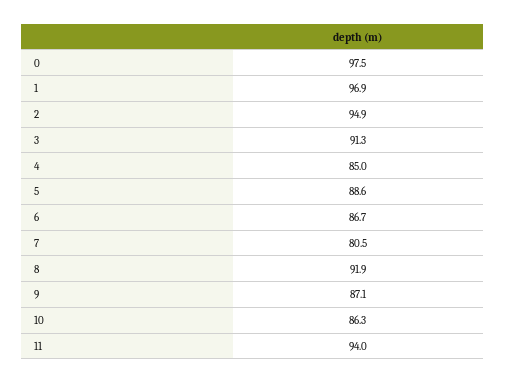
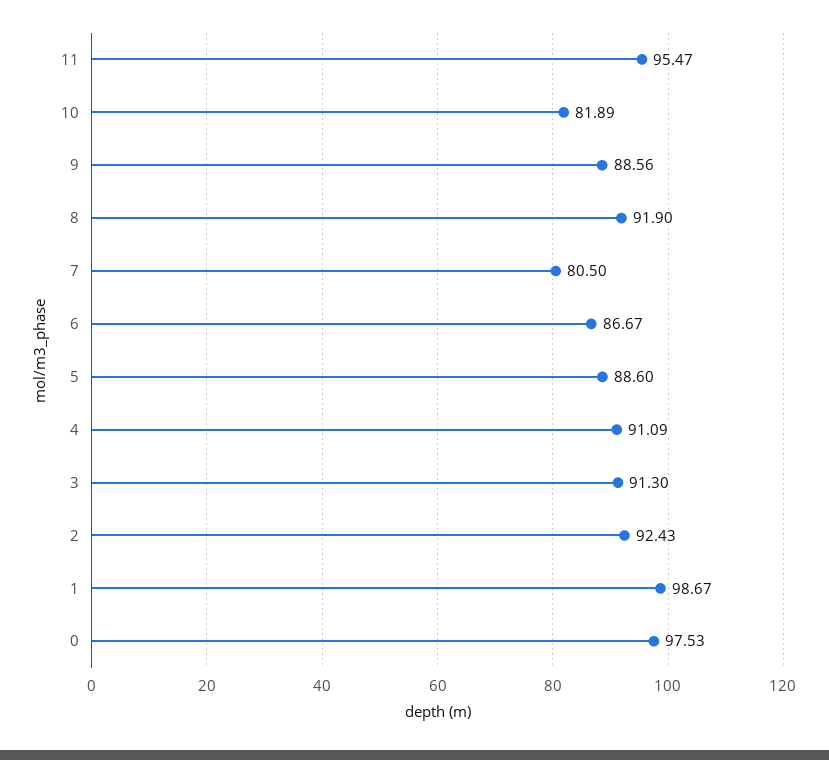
  {
    "0": 97.53,
-   "1": 96.9,
+   "1": 98.67,
-   "2": 94.9,
+   "2": 92.43,
    "3": 91.3,
-   "4": 85,
+   "4": 91.09,
    "5": 88.6,
    "6": 86.67,
    "7": 80.5,
    "8": 91.9,
-   "9": 87.1,
+   "9": 88.56,
-   "10": 86.3,
+   "10": 81.89,
-   "11": 94
+   "11": 95.47
  }

